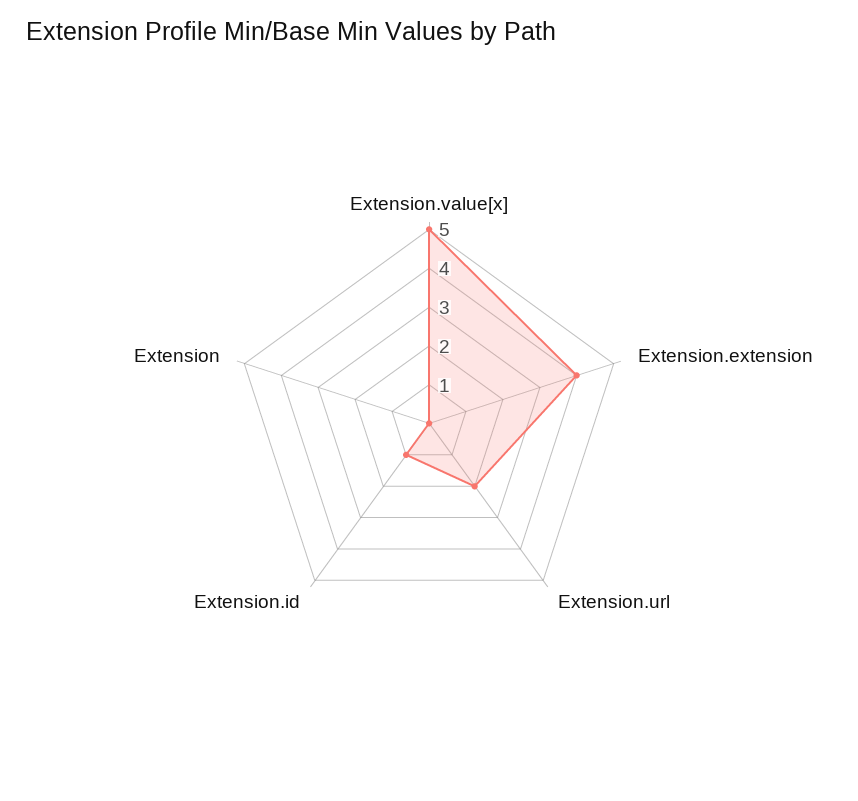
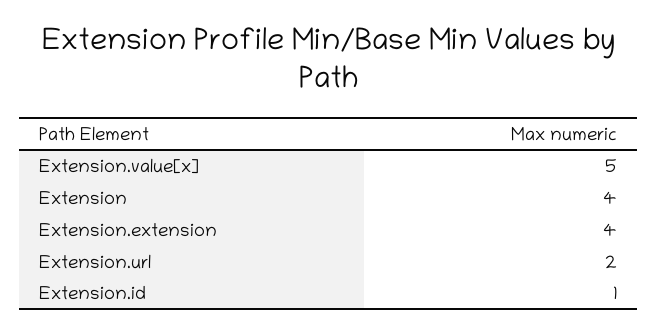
  {
    "Extension.value[x]": 5,
    "Extension.extension": 4,
    "Extension.url": 2,
    "Extension.id": 1,
-   "Extension": 0
+   "Extension": 4
  }

